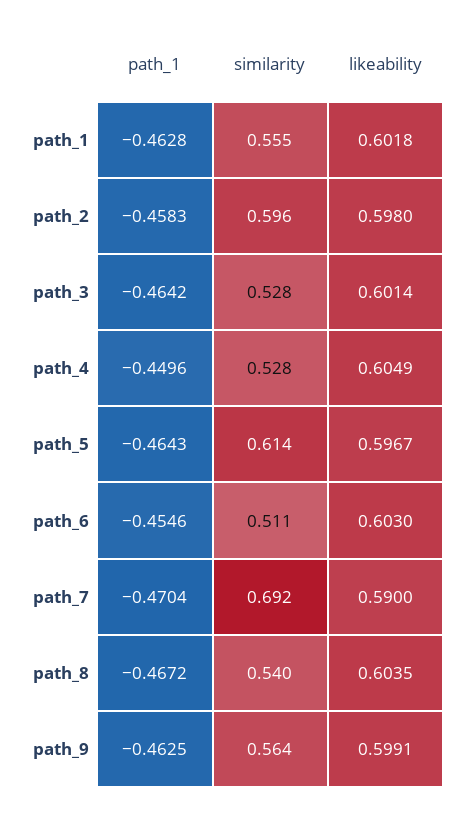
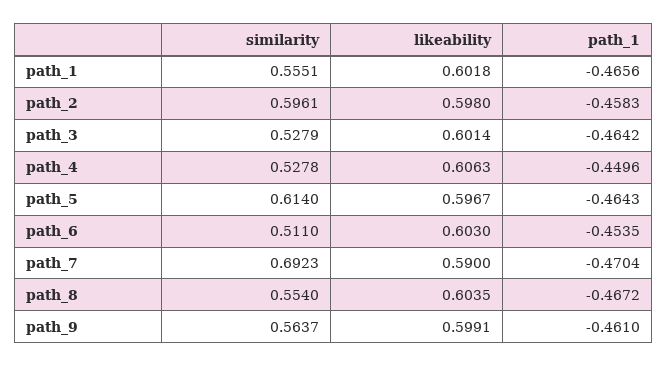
  {
    "path_1": {
-     "path_1": -0.4628,
+     "path_1": -0.4656,
      "path_2": -0.4583,
      "path_3": -0.4642,
      "path_4": -0.4496,
      "path_5": -0.4643,
-     "path_6": -0.4546,
+     "path_6": -0.4535,
      "path_7": -0.4704,
      "path_8": -0.4672,
-     "path_9": -0.4625
+     "path_9": -0.461
    },
    "similarity": {
      "path_1": 0.5551,
      "path_2": 0.5961,
      "path_3": 0.5279,
      "path_4": 0.5278,
      "path_5": 0.614,
      "path_6": 0.511,
      "path_7": 0.6923,
-     "path_8": 0.54,
+     "path_8": 0.554,
      "path_9": 0.5637
    },
    "likeability": {
      "path_1": 0.6018,
      "path_2": 0.598,
      "path_3": 0.6014,
-     "path_4": 0.6049,
+     "path_4": 0.6063,
      "path_5": 0.5967,
      "path_6": 0.603,
      "path_7": 0.59,
      "path_8": 0.6035,
      "path_9": 0.5991
    }
  }

